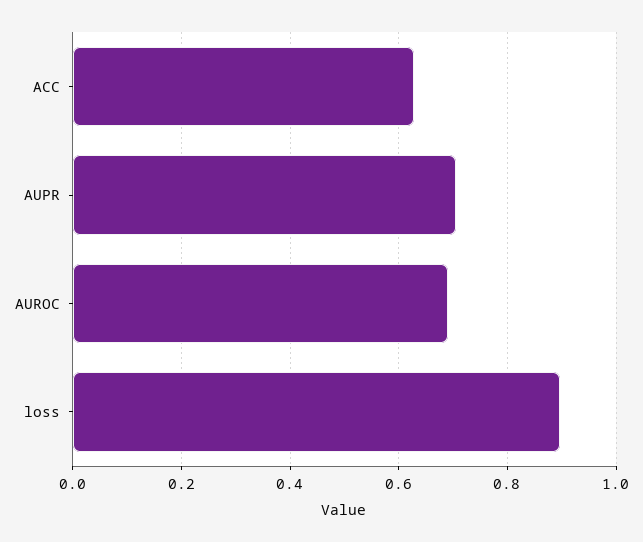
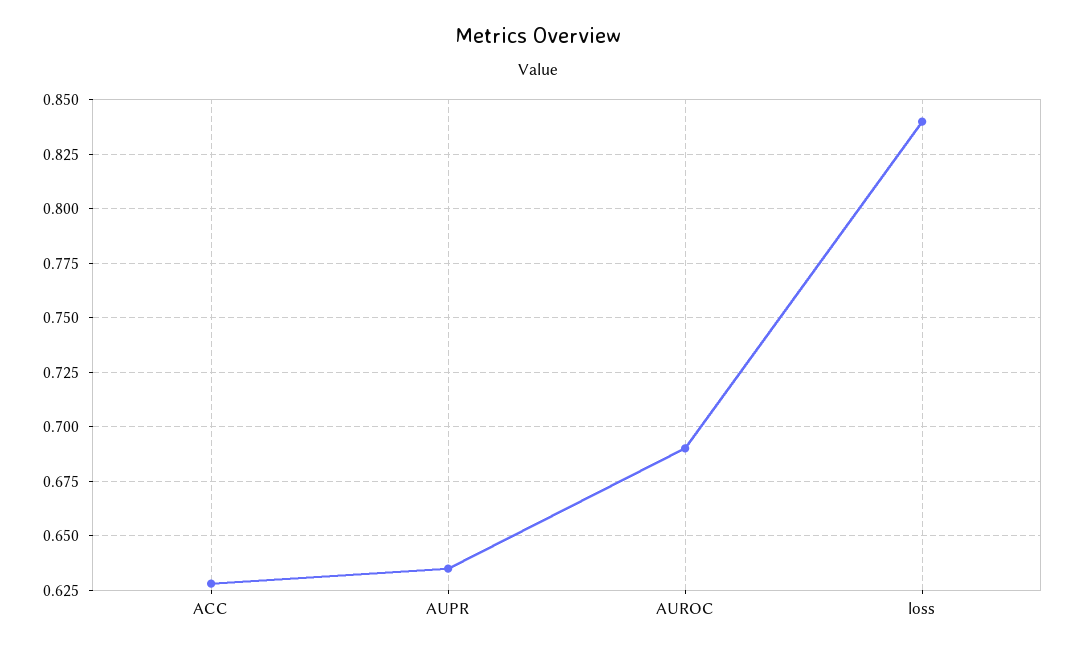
  {
    "ACC": 0.63,
-   "AUPR": 0.7,
+   "AUPR": 0.635,
    "AUROC": 0.69,
-   "loss": 0.9
+   "loss": 0.84
  }

